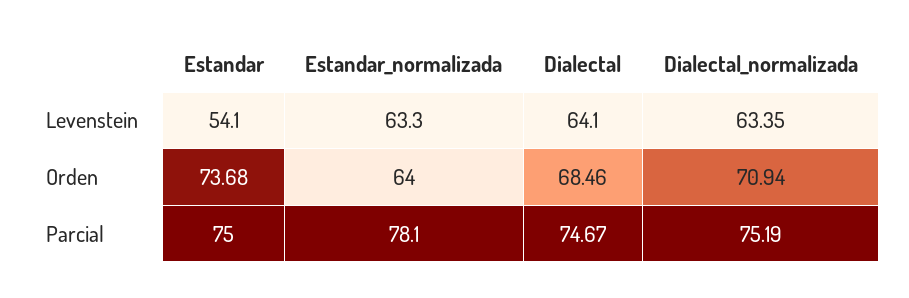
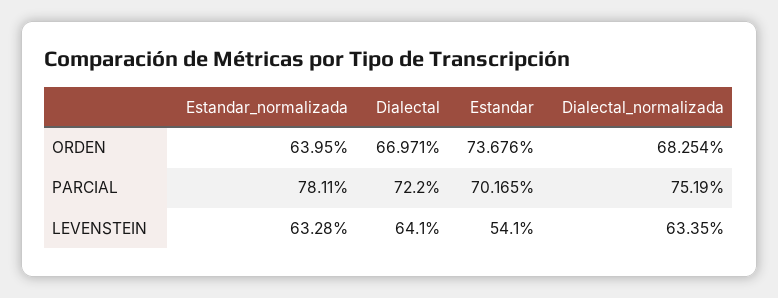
  {
    "Estandar": {
      "Levenstein": 54.1,
      "Orden": 73.676,
-     "Parcial": 75
+     "Parcial": 70.165
    },
    "Estandar_normalizada": {
      "Levenstein": 63.28,
      "Orden": 63.95,
      "Parcial": 78.11
    },
    "Dialectal": {
      "Levenstein": 64.1,
-     "Orden": 68.46,
+     "Orden": 66.971,
-     "Parcial": 74.67
+     "Parcial": 72.2
    },
    "Dialectal_normalizada": {
      "Levenstein": 63.35,
-     "Orden": 70.94,
+     "Orden": 68.254,
      "Parcial": 75.19
    }
  }

